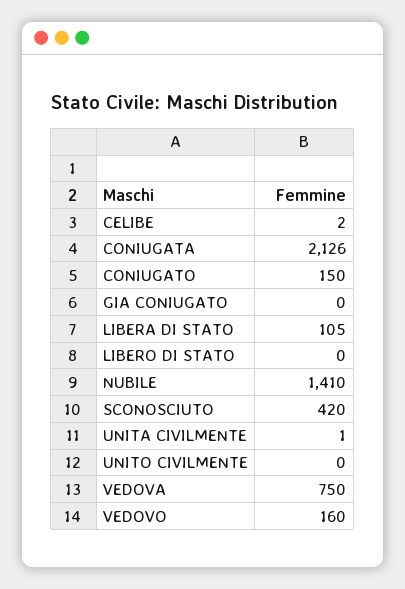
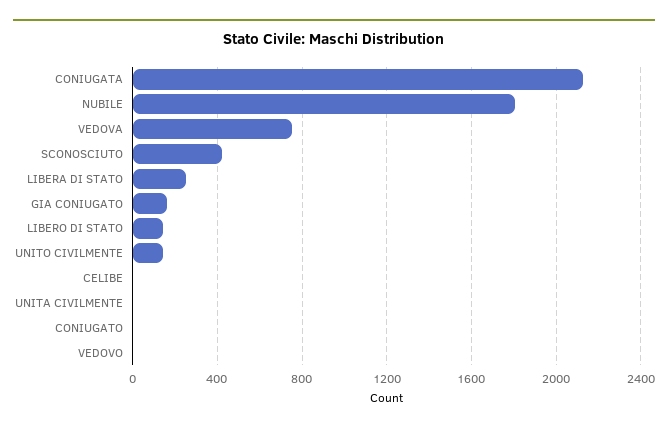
  {
    "CELIBE": 2,
    "CONIUGATA": 2126,
-   "CONIUGATO": 150,
+   "CONIUGATO": 0,
-   "GIA CONIUGATO": 0,
+   "GIA CONIUGATO": 150,
-   "LIBERA DI STATO": 105,
+   "LIBERA DI STATO": 250,
-   "LIBERO DI STATO": 0,
+   "LIBERO DI STATO": 150,
-   "NUBILE": 1410,
+   "NUBILE": 1800,
    "SCONOSCIUTO": 420,
    "UNITA CIVILMENTE": 1,
-   "UNITO CIVILMENTE": 0,
+   "UNITO CIVILMENTE": 150,
    "VEDOVA": 750,
-   "VEDOVO": 160
+   "VEDOVO": 0
  }

